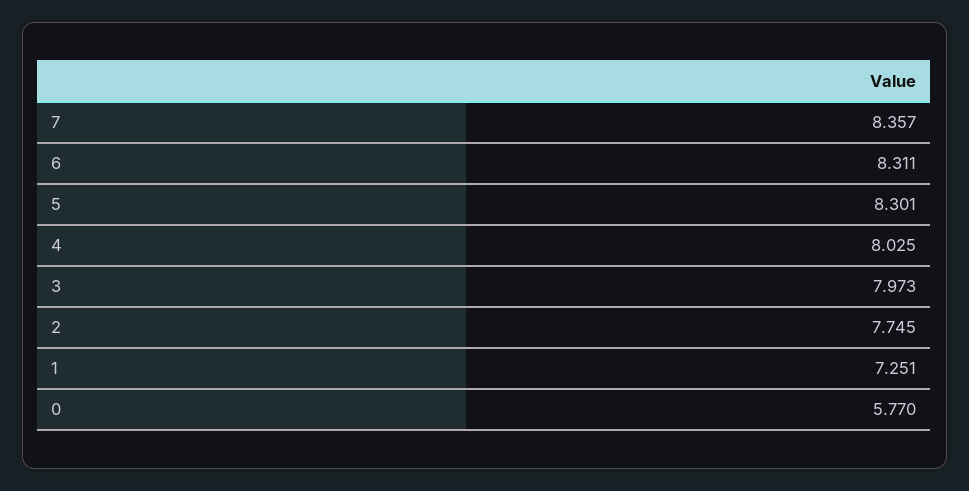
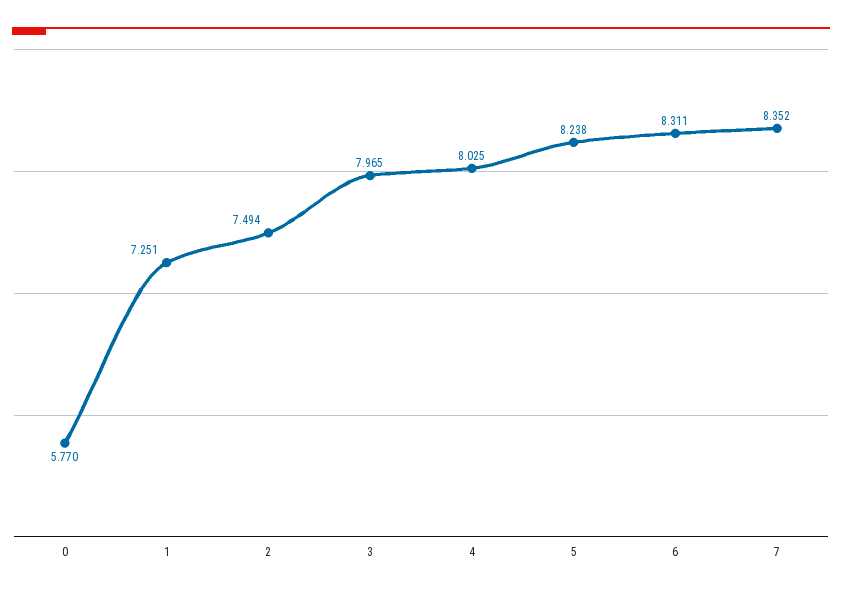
  {
-   "7": 8.357,
+   "7": 8.352,
    "6": 8.311,
-   "5": 8.301,
+   "5": 8.238,
    "4": 8.025,
-   "3": 7.973,
+   "3": 7.965,
-   "2": 7.745,
+   "2": 7.494,
    "1": 7.251,
    "0": 5.77
  }

